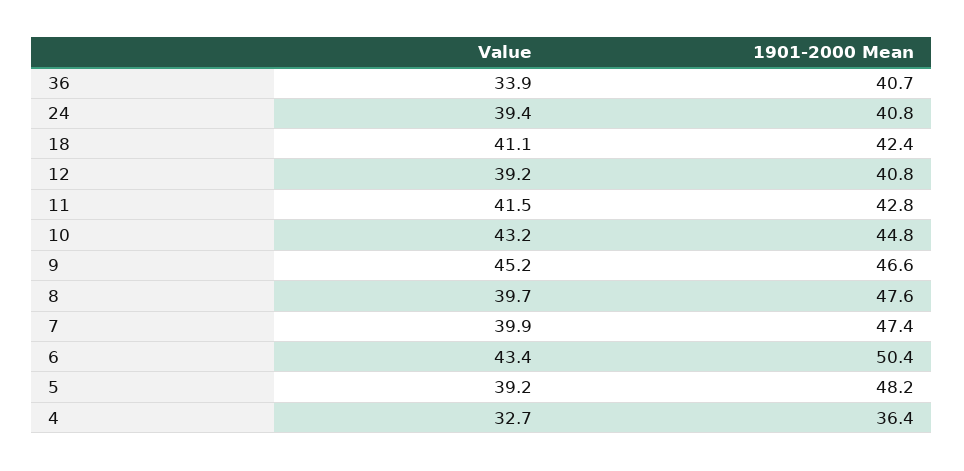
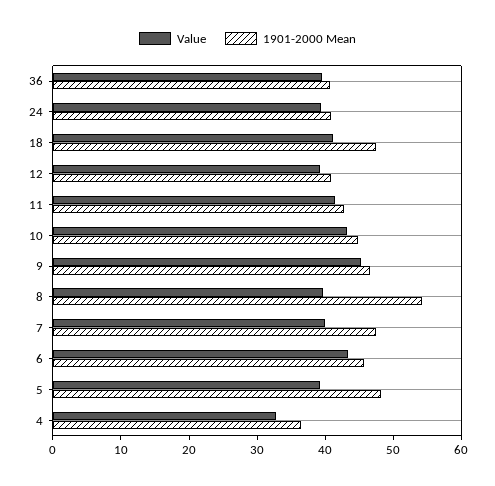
  {
    "Value": {
-     "36": 33.9,
+     "36": 40,
      "24": 39.4,
      "18": 41.1,
      "12": 39.2,
      "11": 41.5,
      "10": 43.2,
      "9": 45.2,
      "8": 39.7,
      "7": 39.9,
      "6": 43.4,
      "5": 39.2,
      "4": 32.7
    },
    "1901-2000 Mean": {
      "36": 40.7,
      "24": 40.8,
-     "18": 42.4,
+     "18": 48,
      "12": 40.8,
      "11": 42.8,
      "10": 44.8,
      "9": 46.6,
-     "8": 47.6,
+     "8": 54,
      "7": 47.4,
-     "6": 50.4,
+     "6": 46,
      "5": 48.2,
      "4": 36.4
    }
  }

